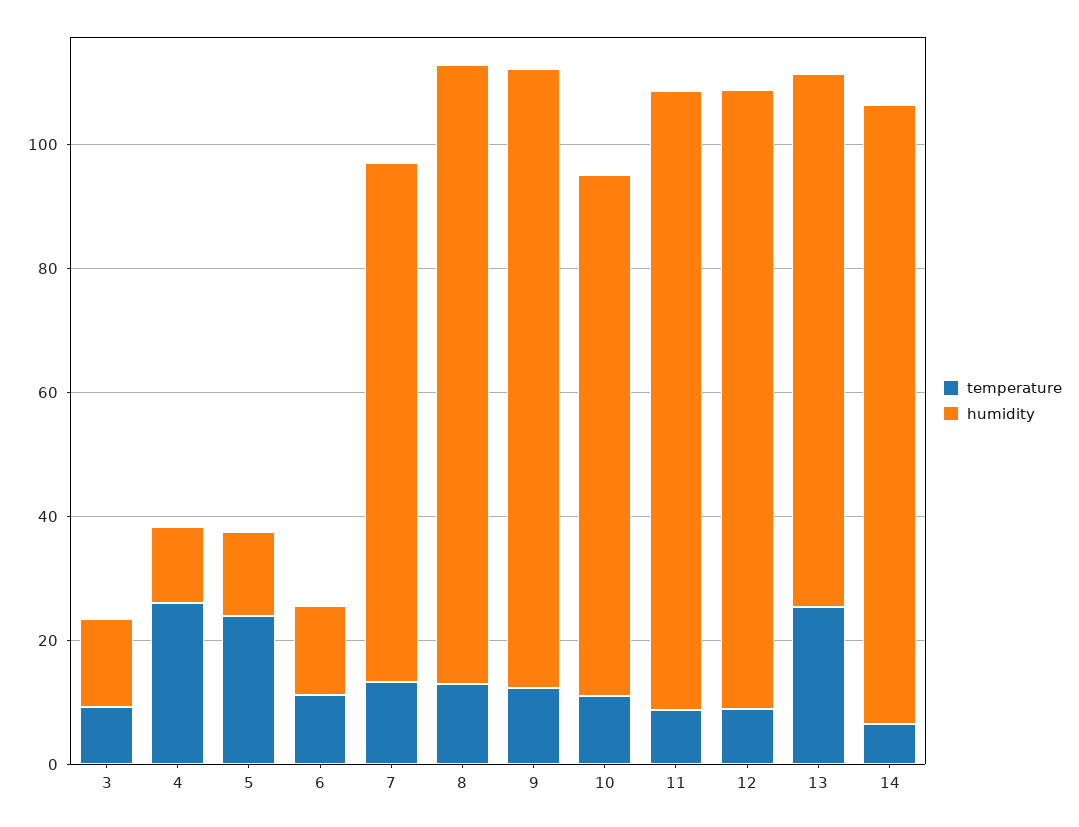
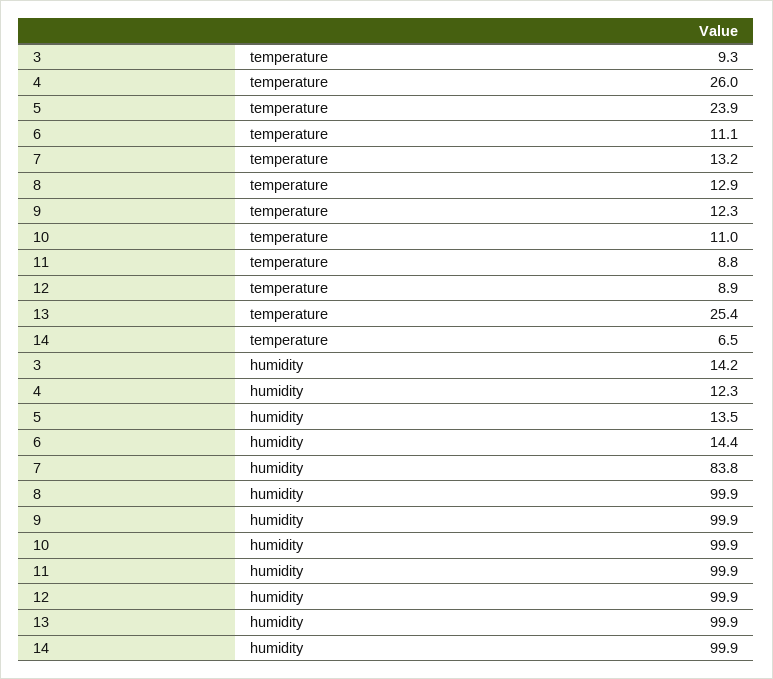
  {
    "temperature": {
      "3": 9.3,
      "4": 26,
      "5": 23.9,
      "6": 11.1,
      "7": 13.2,
      "8": 12.9,
      "9": 12.3,
      "10": 11,
      "11": 8.8,
      "12": 8.9,
      "13": 25.4,
      "14": 6.5
    },
    "humidity": {
      "3": 14.2,
      "4": 12.3,
      "5": 13.5,
      "6": 14.4,
      "7": 83.8,
      "8": 99.9,
      "9": 99.9,
-     "10": 85,
+     "10": 99.9,
      "11": 99.9,
      "12": 99.9,
-     "13": 85,
+     "13": 99.9,
      "14": 99.9
    }
  }

